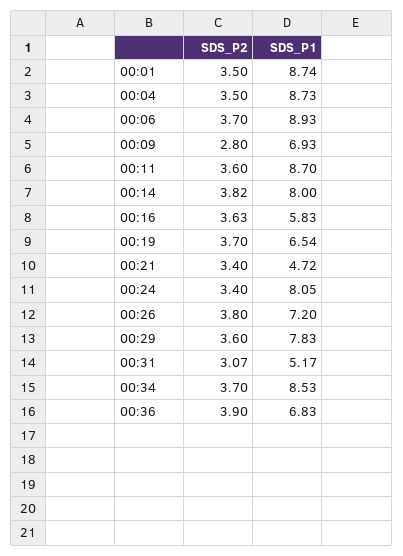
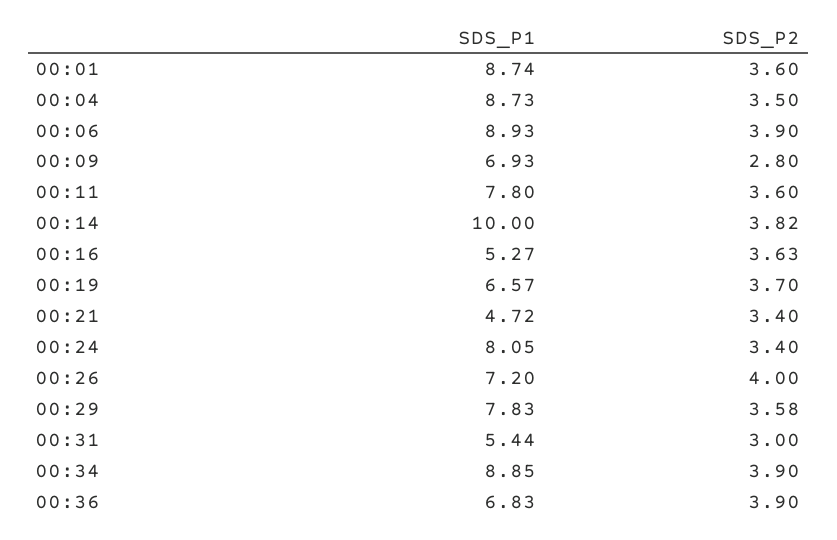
  {
    "SDS_P2": {
-     "00:01": 3.5,
+     "00:01": 3.6,
      "00:04": 3.5,
-     "00:06": 3.7,
+     "00:06": 3.9,
      "00:09": 2.8,
      "00:11": 3.6,
      "00:14": 3.82,
      "00:16": 3.63,
      "00:19": 3.7,
      "00:21": 3.4,
      "00:24": 3.4,
-     "00:26": 3.8,
+     "00:26": 4,
-     "00:29": 3.6,
+     "00:29": 3.58,
-     "00:31": 3.07,
+     "00:31": 3,
-     "00:34": 3.7,
+     "00:34": 3.9,
      "00:36": 3.9
    },
    "SDS_P1": {
      "00:01": 8.74,
      "00:04": 8.73,
      "00:06": 8.93,
      "00:09": 6.93,
-     "00:11": 8.7,
+     "00:11": 7.8,
-     "00:14": 8,
+     "00:14": 10,
-     "00:16": 5.83,
+     "00:16": 5.27,
-     "00:19": 6.54,
+     "00:19": 6.57,
      "00:21": 4.72,
      "00:24": 8.05,
      "00:26": 7.2,
      "00:29": 7.83,
-     "00:31": 5.17,
+     "00:31": 5.44,
-     "00:34": 8.53,
+     "00:34": 8.85,
      "00:36": 6.83
    }
  }

